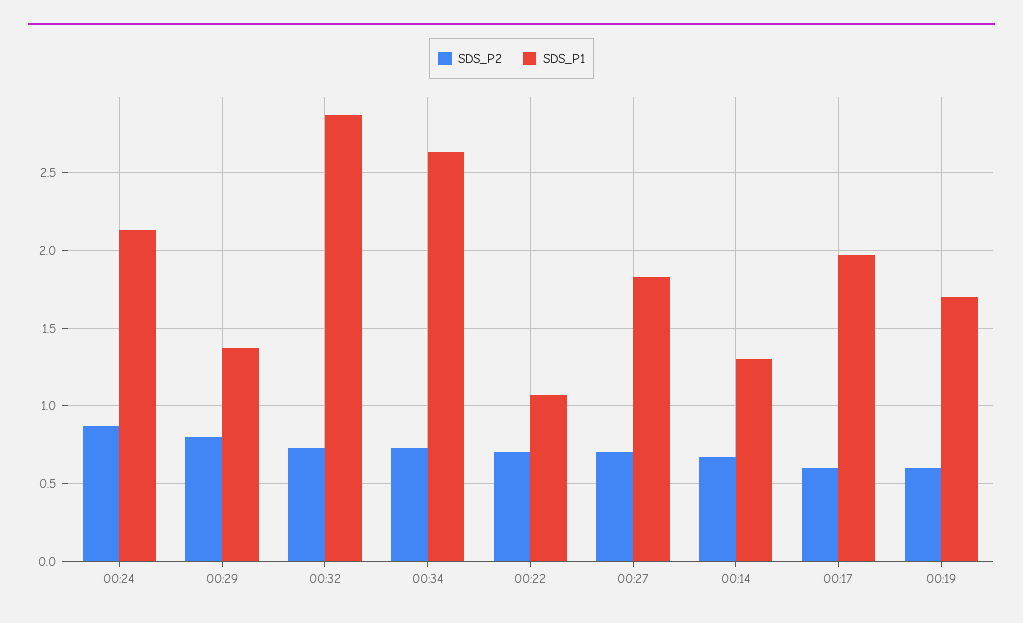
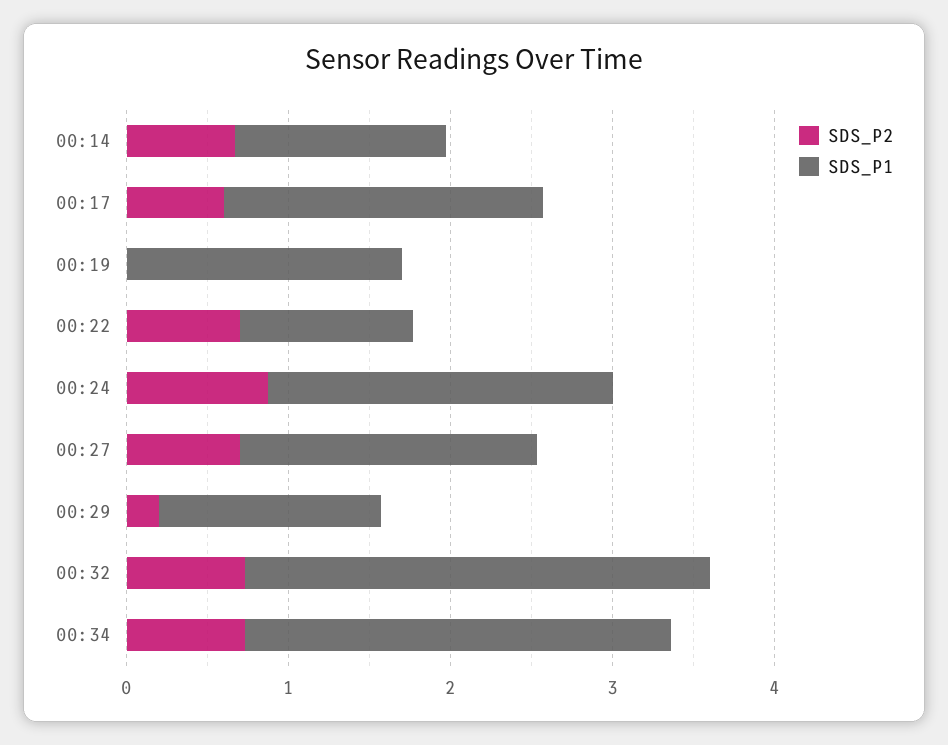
  {
    "SDS_P2": {
      "00:24": 0.85,
-     "00:29": 0.8,
+     "00:29": 0.2,
      "00:32": 0.75,
      "00:34": 0.75,
      "00:22": 0.7,
      "00:27": 0.7,
      "00:14": 0.65,
      "00:17": 0.6,
-     "00:19": 0.6
+     "00:19": 0
    },
    "SDS_P1": {
      "00:24": 2.15,
      "00:29": 1.35,
      "00:32": 2.85,
      "00:34": 2.65,
      "00:22": 1.05,
      "00:27": 1.85,
      "00:14": 1.3,
      "00:17": 1.95,
      "00:19": 1.7
    }
  }

